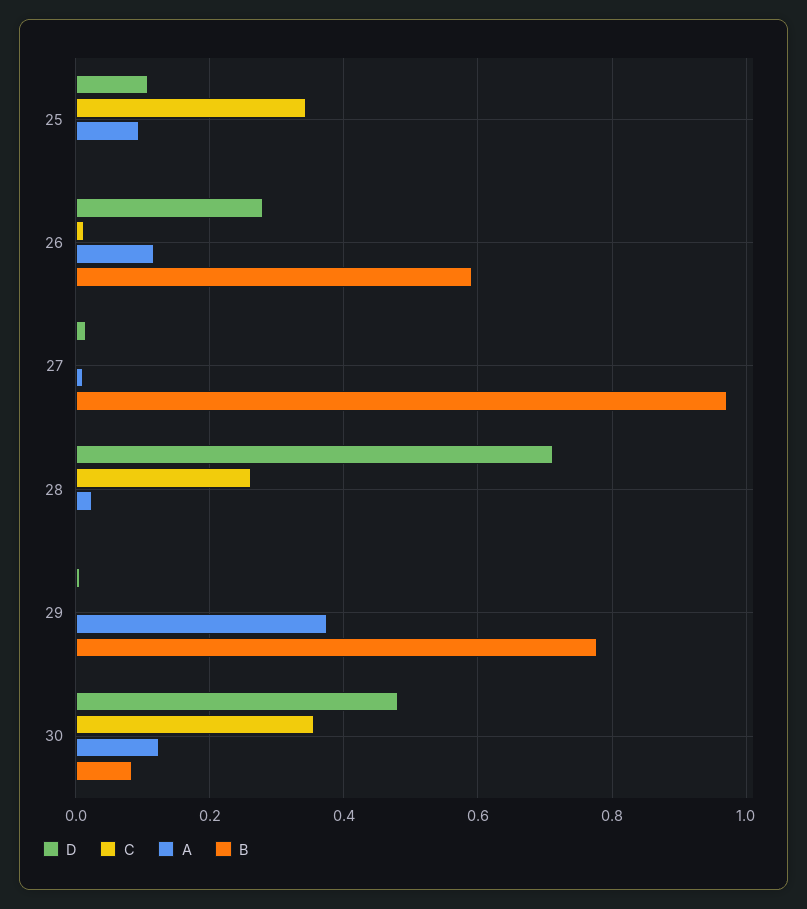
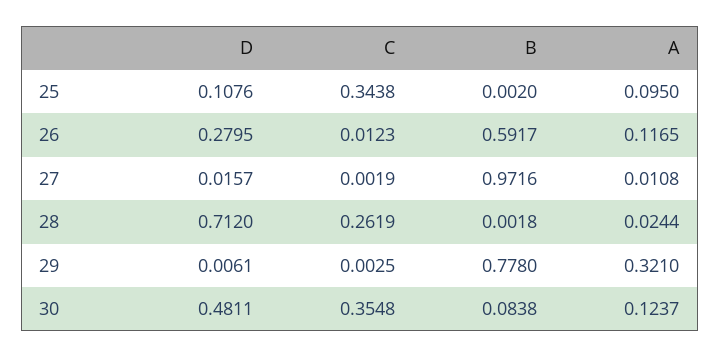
  {
    "D": {
      "25": 0.1076,
      "26": 0.2795,
      "27": 0.0157,
      "28": 0.712,
      "29": 0.0061,
      "30": 0.4811
    },
    "C": {
      "25": 0.3438,
      "26": 0.0123,
      "27": 0.0019,
      "28": 0.2619,
      "29": 0.0025,
      "30": 0.3548
    },
    "A": {
      "25": 0.095,
      "26": 0.1165,
      "27": 0.0108,
      "28": 0.0244,
-     "29": 0.38,
+     "29": 0.321,
      "30": 0.1237
    },
    "B": {
      "25": 0.002,
      "26": 0.5917,
      "27": 0.9716,
      "28": 0.0018,
      "29": 0.778,
      "30": 0.0838
    }
  }

